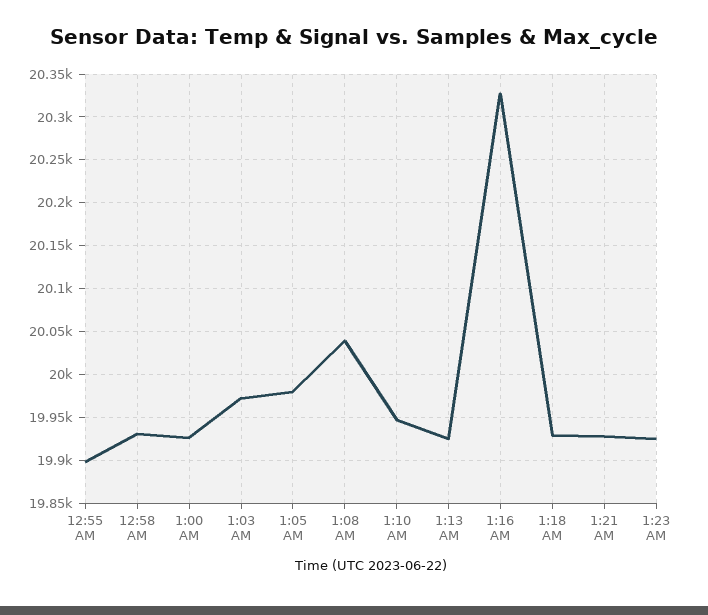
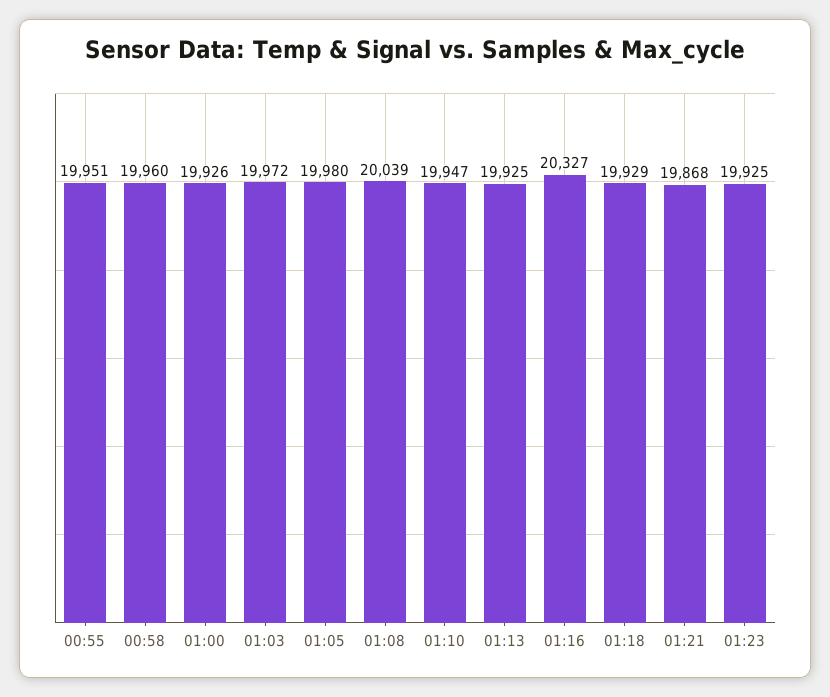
  {
-   "12:55 AM": 19900,
+   "12:55 AM": 19951,
-   "12:58 AM": 19930,
+   "12:58 AM": 19960,
    "1:00 AM": 19926,
    "1:03 AM": 19972,
    "1:05 AM": 19980,
    "1:08 AM": 20039,
    "1:10 AM": 19947,
    "1:13 AM": 19925,
    "1:16 AM": 20327,
    "1:18 AM": 19929,
-   "1:21 AM": 19930,
+   "1:21 AM": 19868,
    "1:23 AM": 19925
  }

